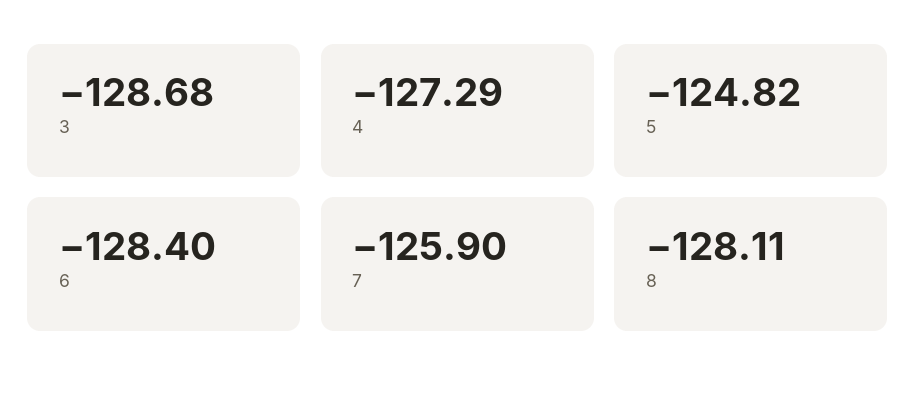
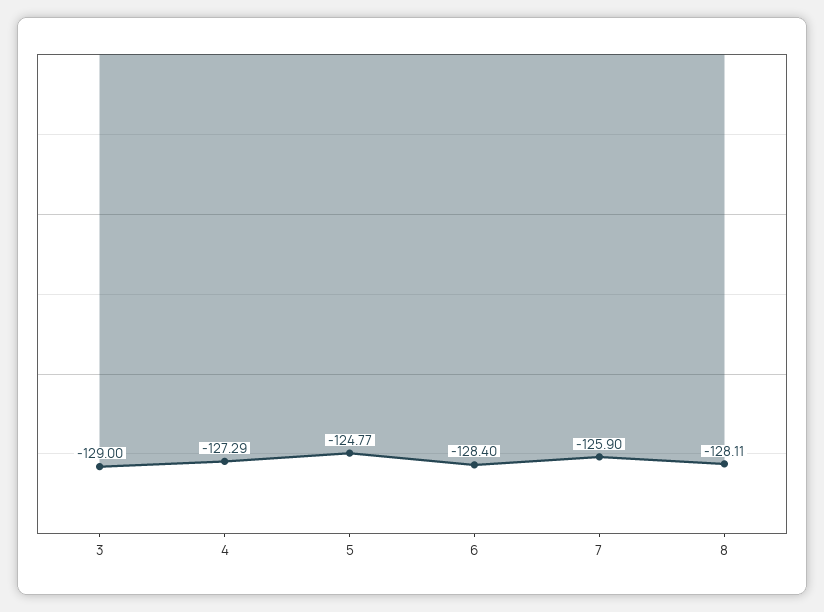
  {
-   "3": -128.68,
+   "3": -129,
    "4": -127.29,
-   "5": -124.82,
+   "5": -124.77,
    "6": -128.4,
    "7": -125.9,
    "8": -128.11
  }

